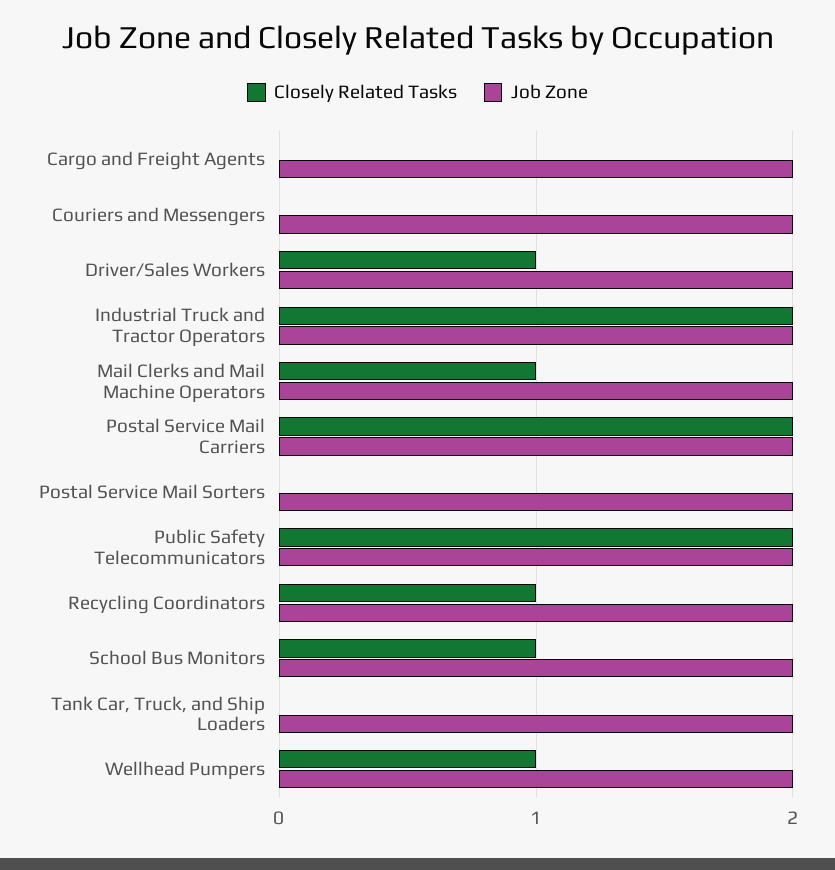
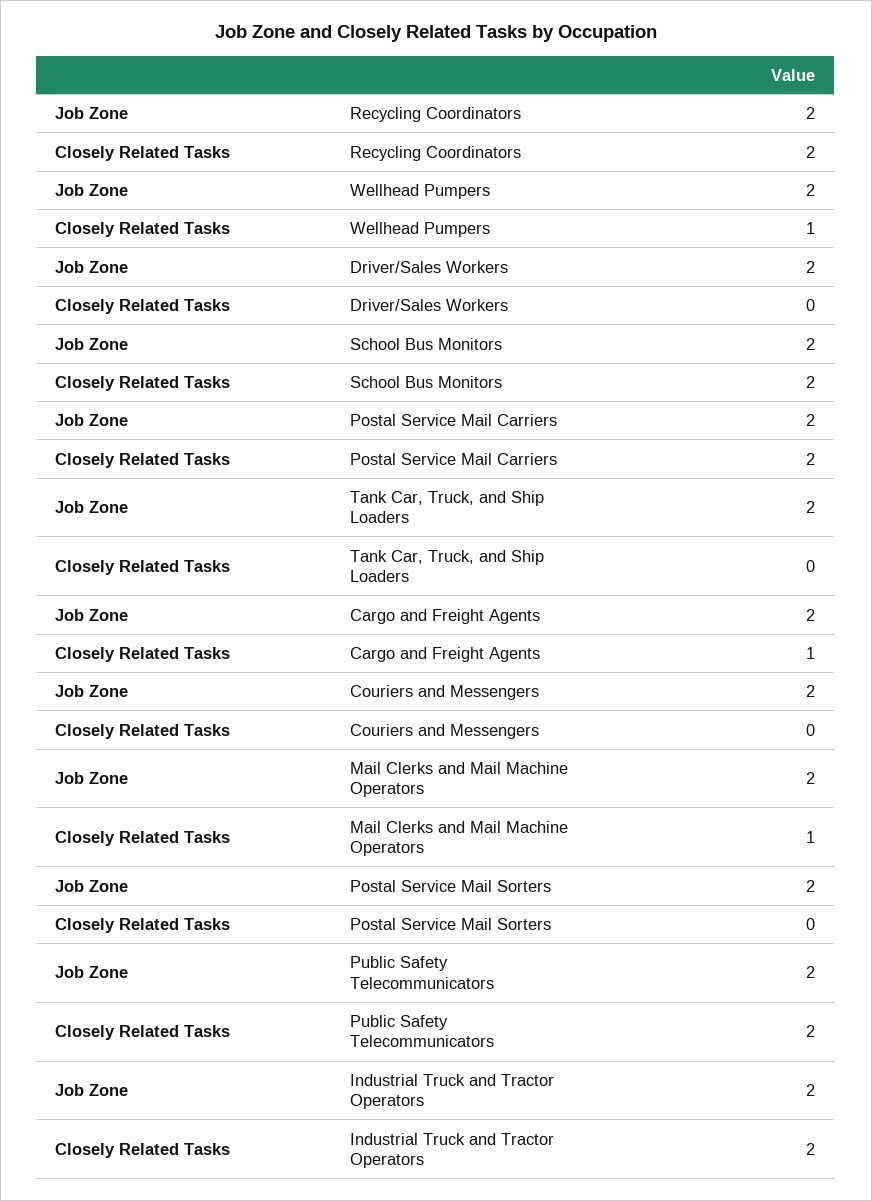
  {
    "Closely Related Tasks": {
-     "Cargo and Freight Agents": 0,
+     "Cargo and Freight Agents": 1,
      "Couriers and Messengers": 0,
-     "Driver/Sales Workers": 1,
+     "Driver/Sales Workers": 0,
      "Industrial Truck and Tractor Operators": 2,
      "Mail Clerks and Mail Machine Operators": 1,
      "Postal Service Mail Carriers": 2,
      "Postal Service Mail Sorters": 0,
      "Public Safety Telecommunicators": 2,
-     "Recycling Coordinators": 1,
+     "Recycling Coordinators": 2,
-     "School Bus Monitors": 1,
+     "School Bus Monitors": 2,
      "Tank Car, Truck, and Ship Loaders": 0,
      "Wellhead Pumpers": 1
    },
    "Job Zone": {
      "Cargo and Freight Agents": 2,
      "Couriers and Messengers": 2,
      "Driver/Sales Workers": 2,
      "Industrial Truck and Tractor Operators": 2,
      "Mail Clerks and Mail Machine Operators": 2,
      "Postal Service Mail Carriers": 2,
      "Postal Service Mail Sorters": 2,
      "Public Safety Telecommunicators": 2,
      "Recycling Coordinators": 2,
      "School Bus Monitors": 2,
      "Tank Car, Truck, and Ship Loaders": 2,
      "Wellhead Pumpers": 2
    }
  }

